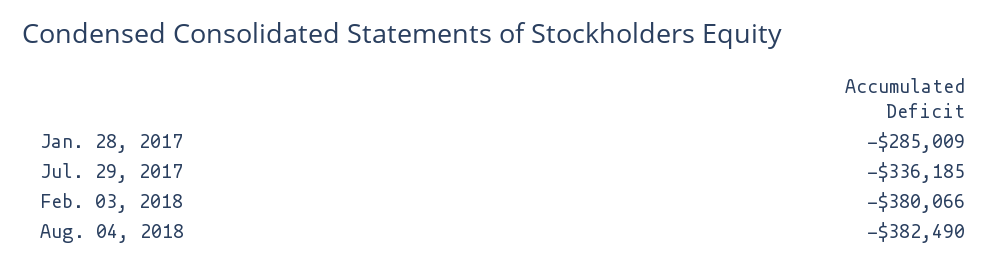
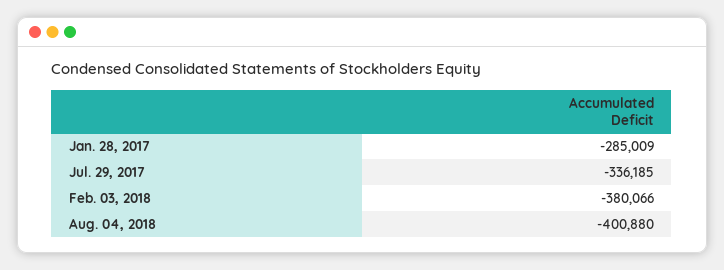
  {
    "Jan. 28, 2017": -285009,
    "Jul. 29, 2017": -336185,
    "Feb. 03, 2018": -380066,
-   "Aug. 04, 2018": -382490
+   "Aug. 04, 2018": -400880
  }

